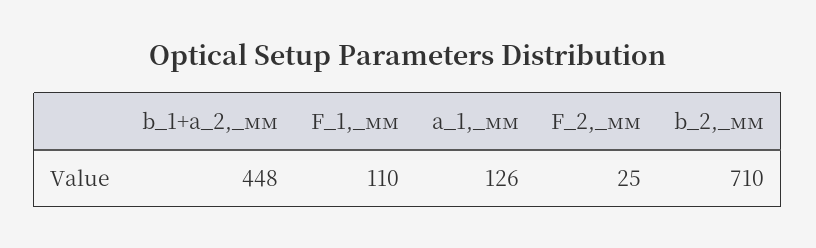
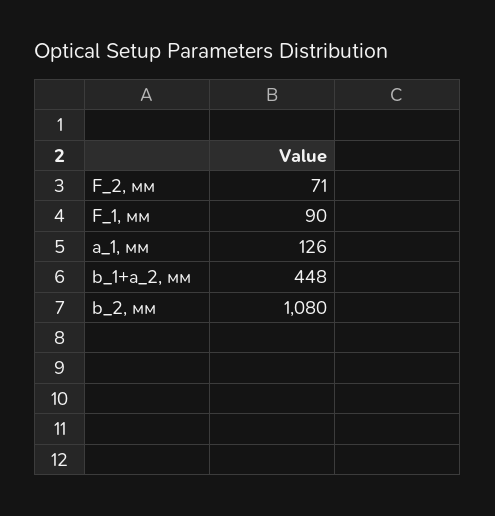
  {
    "b_1+a_2,_мм": 448,
-   "F_1,_мм": 110,
+   "F_1,_мм": 90,
    "a_1,_мм": 126,
-   "F_2,_мм": 25,
+   "F_2,_мм": 71,
-   "b_2,_мм": 710
+   "b_2,_мм": 1080
  }

